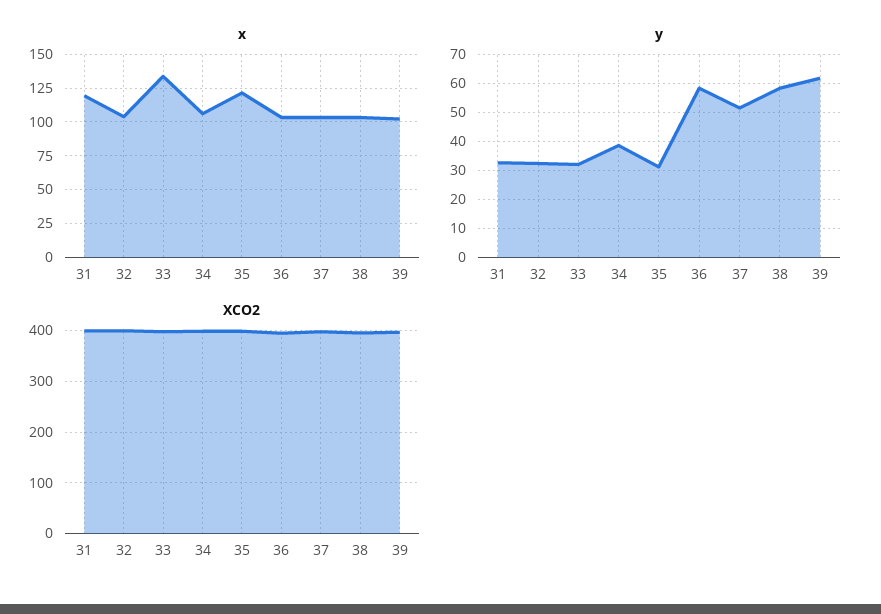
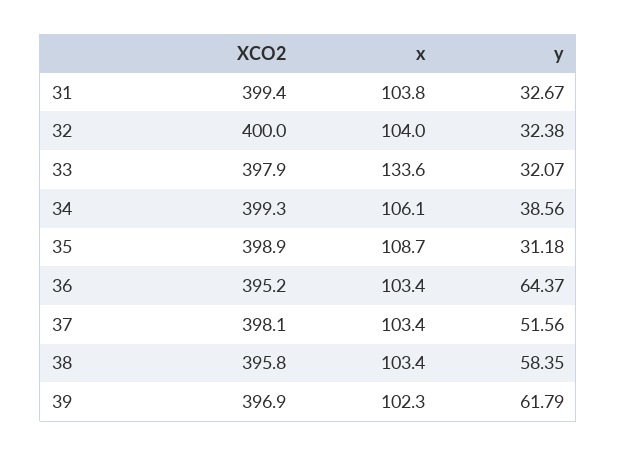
  {
    "x": {
-     "31": 120,
+     "31": 103.8,
      "32": 104,
      "33": 133.6,
      "34": 106.1,
-     "35": 120,
+     "35": 108.7,
      "36": 103.4,
      "37": 103.4,
      "38": 103.4,
      "39": 102.3
    },
    "y": {
      "31": 32.67,
      "32": 32.38,
      "33": 32.07,
      "34": 38.56,
      "35": 31.18,
-     "36": 57.5,
+     "36": 64.37,
      "37": 51.56,
      "38": 58.35,
      "39": 61.79
    },
    "XCO2": {
      "31": 399.4,
      "32": 400,
      "33": 397.9,
      "34": 399.3,
      "35": 398.9,
      "36": 395.2,
      "37": 398.1,
      "38": 395.8,
      "39": 396.9
    }
  }

